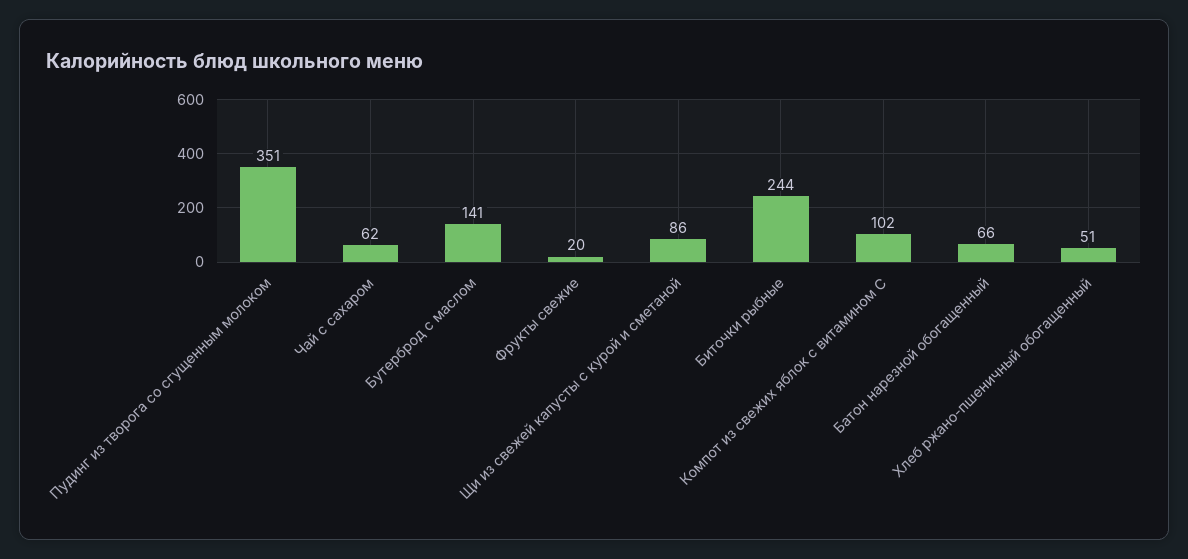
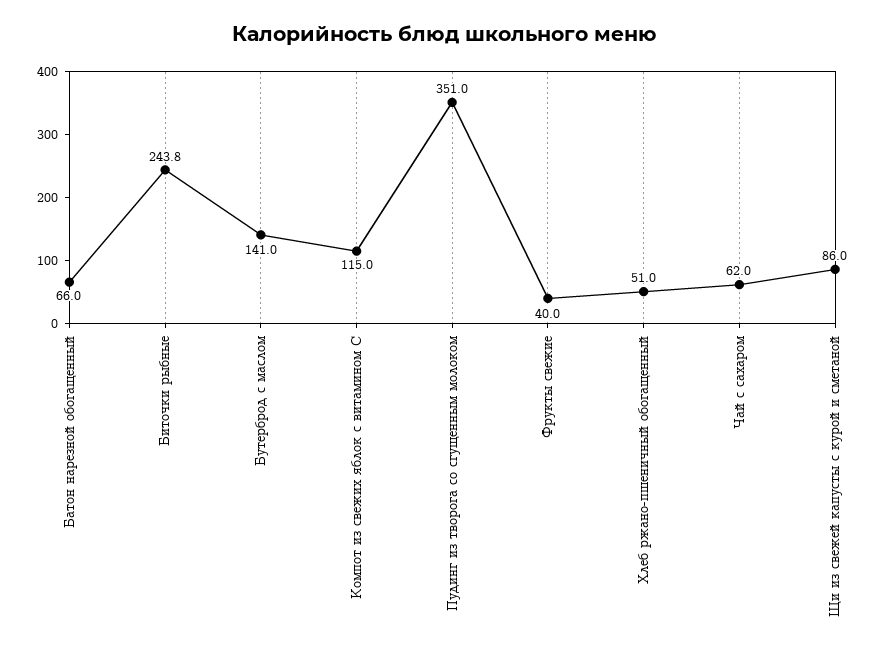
  {
    "Пудинг из творога со сгущенным молоком": 351,
    "Чай с сахаром": 62,
    "Бутерброд с маслом": 141,
-   "Фрукты свежие": 20,
+   "Фрукты свежие": 40,
    "Щи из свежей капусты с курой и сметаной": 86,
    "Биточки рыбные": 243.8,
-   "Компот из свежих яблок с витамином С": 102,
+   "Компот из свежих яблок с витамином С": 115,
    "Батон нарезной обогащенный": 66,
    "Хлеб ржано-пшеничный обогащенный": 51
  }

